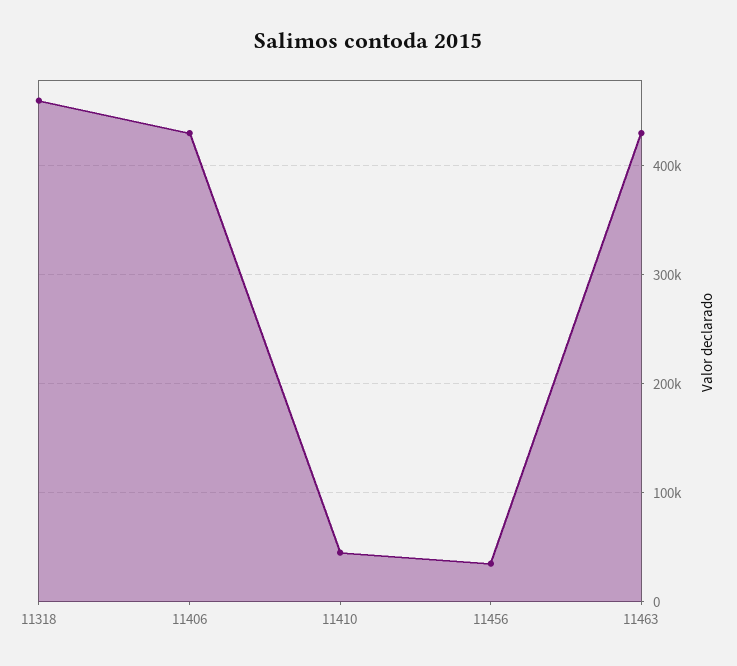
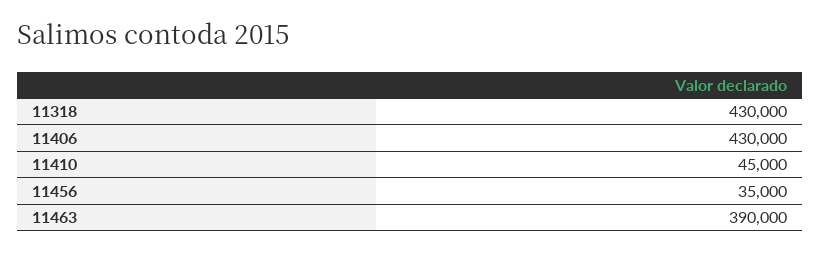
  {
-   "11318": 460000,
+   "11318": 430000,
    "11406": 430000,
    "11410": 45000,
    "11456": 35000,
-   "11463": 430000
+   "11463": 390000
  }

